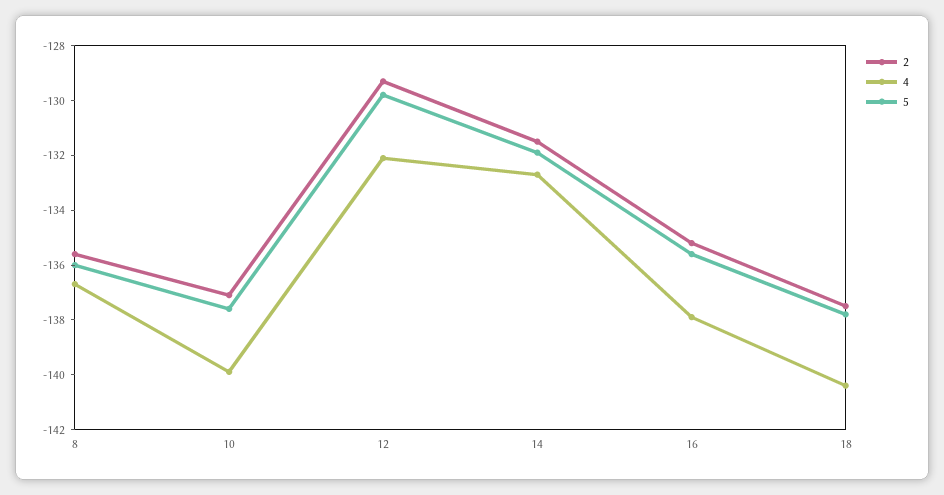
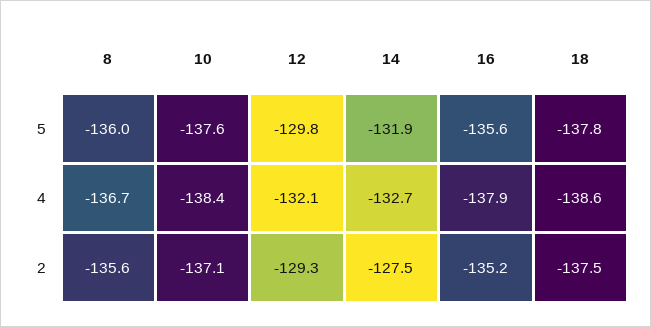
  {
    "2": {
      "8": -135.6,
      "10": -137.1,
      "12": -129.3,
-     "14": -131.5,
+     "14": -127.5,
      "16": -135.2,
      "18": -137.5
    },
    "4": {
      "8": -136.7,
-     "10": -140,
+     "10": -138.4,
      "12": -132.1,
      "14": -132.7,
      "16": -137.9,
-     "18": -140.5
+     "18": -138.6
    },
    "5": {
      "8": -136,
      "10": -137.6,
      "12": -129.8,
      "14": -131.9,
      "16": -135.6,
      "18": -137.8
    }
  }

